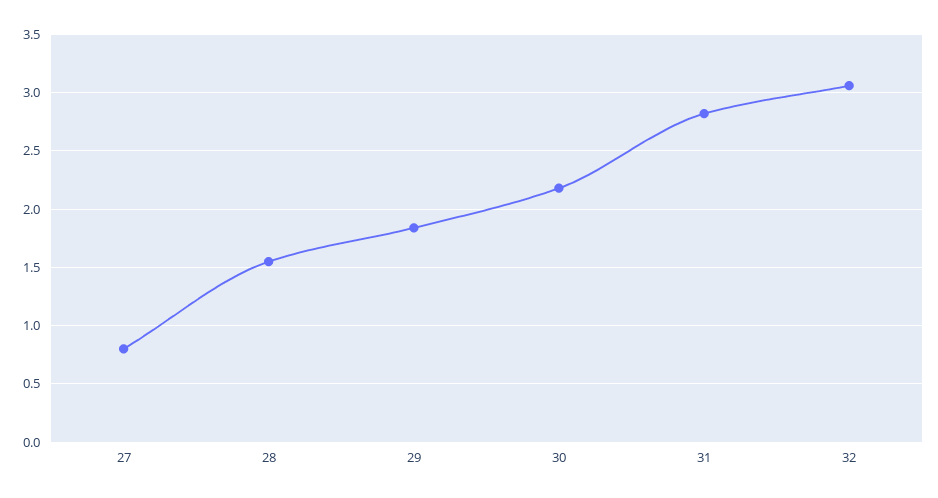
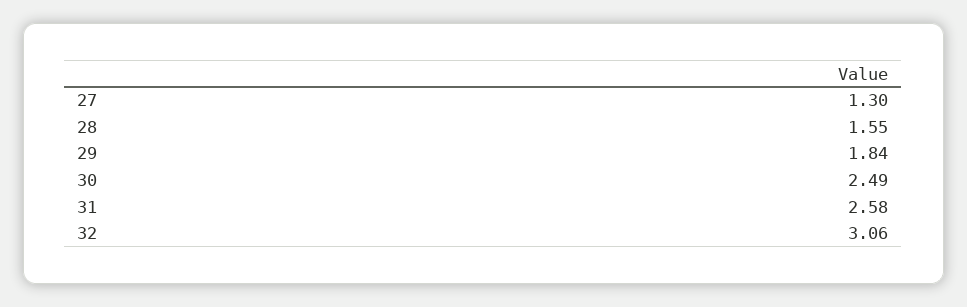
  {
-   "27": 0.8,
+   "27": 1.3,
    "28": 1.55,
    "29": 1.84,
-   "30": 2.2,
+   "30": 2.49,
-   "31": 2.8,
+   "31": 2.58,
    "32": 3.06
  }

